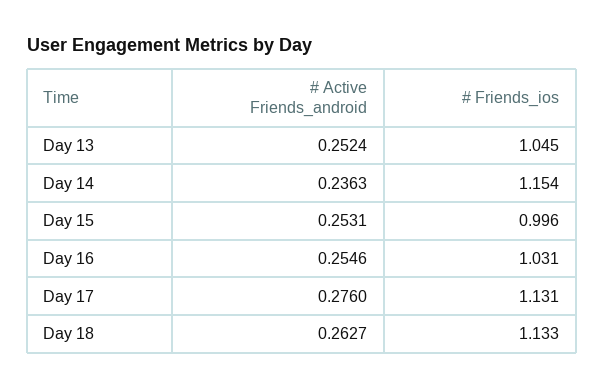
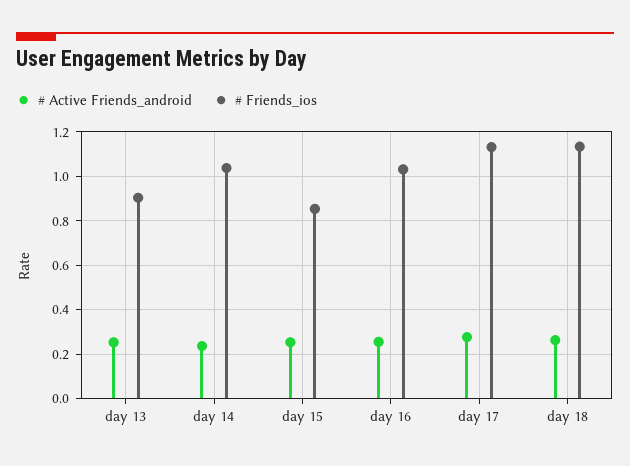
  {
    "# Active Friends_android": {
      "Day 13": 0.2524,
      "Day 14": 0.2363,
      "Day 15": 0.2531,
      "Day 16": 0.2546,
      "Day 17": 0.276,
      "Day 18": 0.2627
    },
    "# Friends_ios": {
-     "Day 13": 1.045,
+     "Day 13": 0.9,
-     "Day 14": 1.154,
+     "Day 14": 1.05,
-     "Day 15": 0.996,
+     "Day 15": 0.85,
      "Day 16": 1.031,
      "Day 17": 1.131,
      "Day 18": 1.133
    }
  }

